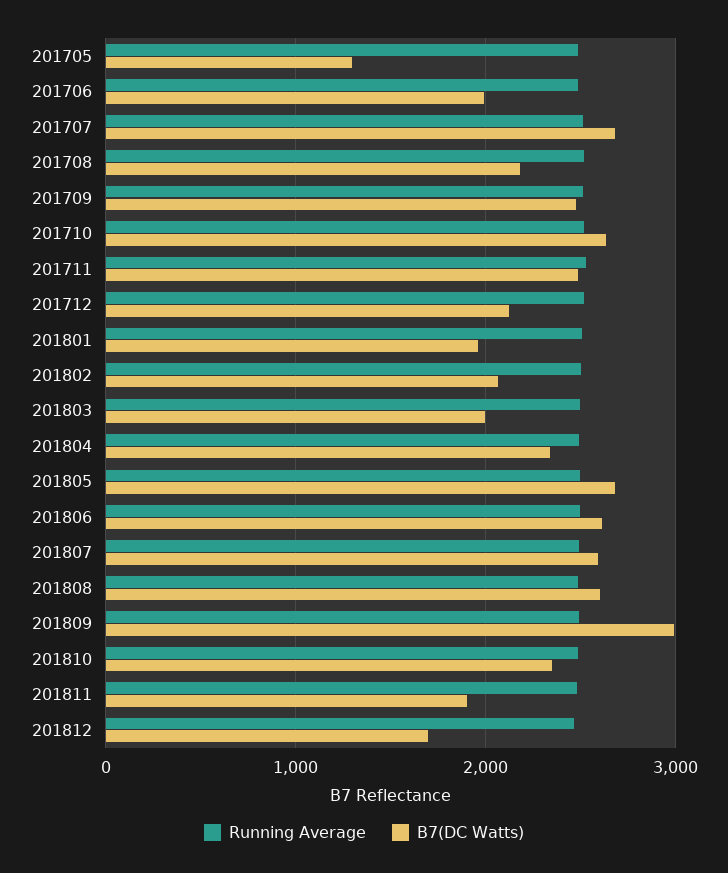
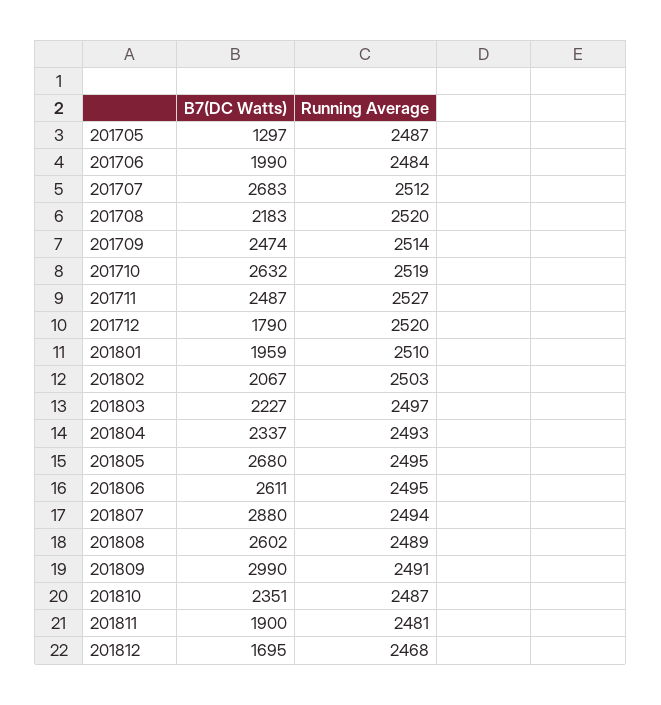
  {
    "Running Average": {
      "201705": 2487,
      "201706": 2484,
      "201707": 2512,
      "201708": 2520,
      "201709": 2514,
      "201710": 2519,
      "201711": 2527,
      "201712": 2520,
      "201801": 2510,
      "201802": 2503,
      "201803": 2497,
      "201804": 2493,
      "201805": 2495,
      "201806": 2495,
      "201807": 2494,
      "201808": 2489,
      "201809": 2491,
      "201810": 2487,
      "201811": 2481,
      "201812": 2468
    },
    "B7(DC Watts)": {
      "201705": 1297,
      "201706": 1990,
      "201707": 2683,
      "201708": 2183,
      "201709": 2474,
      "201710": 2632,
      "201711": 2487,
-     "201712": 2100,
+     "201712": 1790,
      "201801": 1959,
      "201802": 2067,
-     "201803": 2000,
+     "201803": 2227,
      "201804": 2337,
      "201805": 2680,
      "201806": 2611,
-     "201807": 2600,
+     "201807": 2880,
      "201808": 2602,
      "201809": 2990,
      "201810": 2351,
      "201811": 1900,
      "201812": 1695
    }
  }

